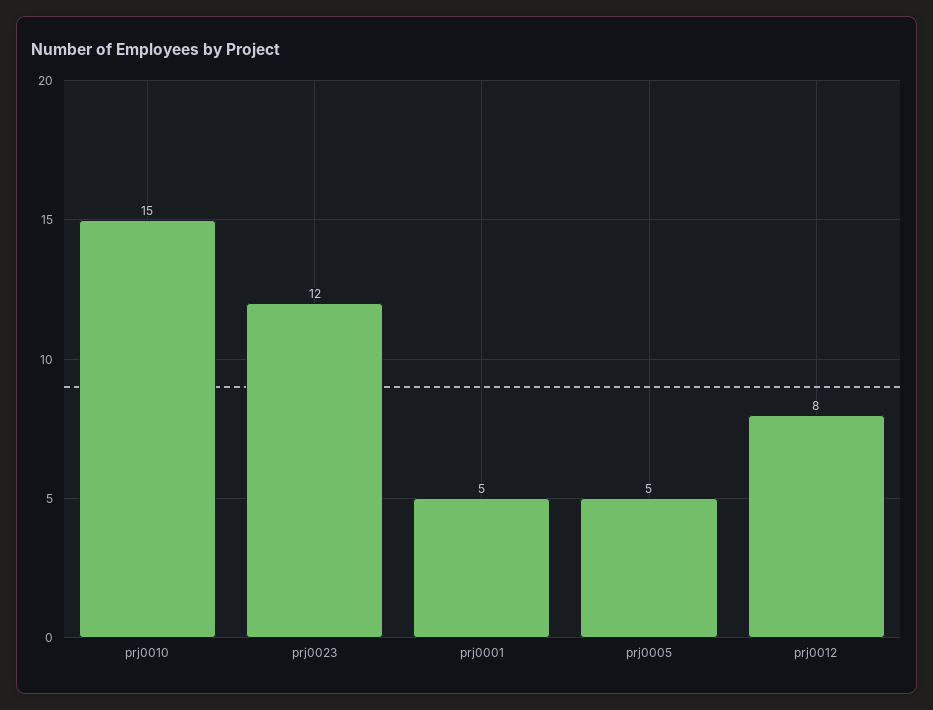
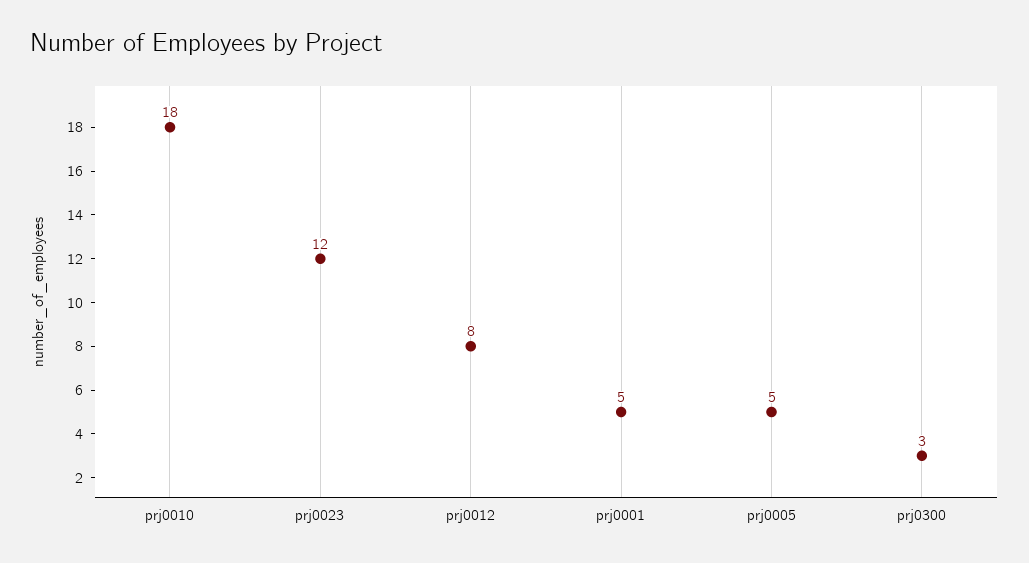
  {
-   "prj0010": 15,
+   "prj0010": 18,
    "prj0023": 12,
    "prj0001": 5,
    "prj0005": 5,
-   "prj0012": 8
+   "prj0012": 8,
+   "prj0300": 3
  }

